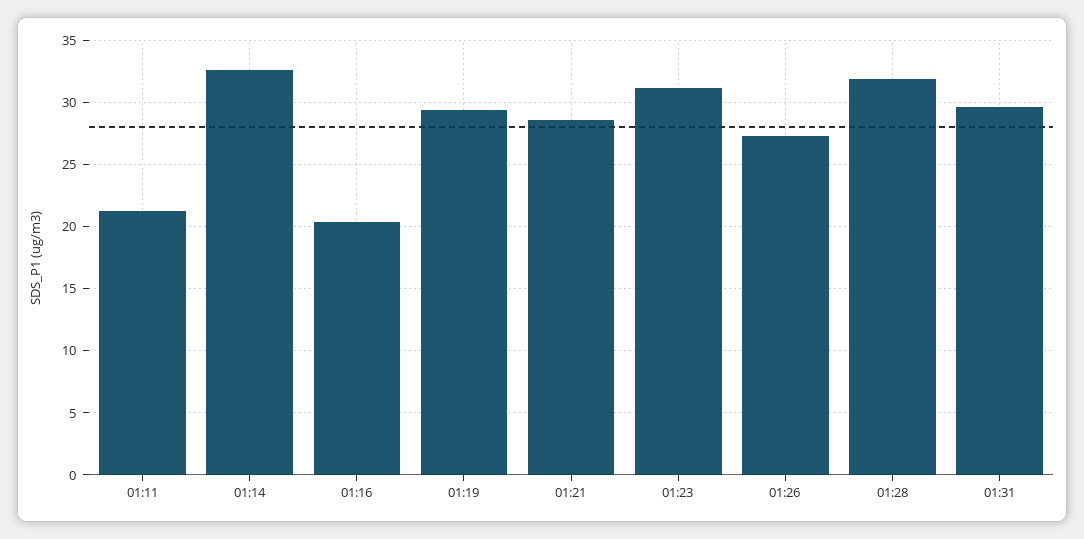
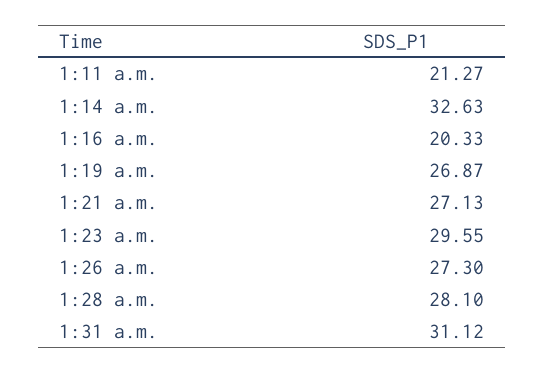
  {
    "01:11": 21.27,
    "01:14": 32.63,
    "01:16": 20.33,
-   "01:19": 29.5,
+   "01:19": 26.87,
-   "01:21": 28.5,
+   "01:21": 27.13,
-   "01:23": 31,
+   "01:23": 29.55,
    "01:26": 27.3,
-   "01:28": 32,
+   "01:28": 28.1,
-   "01:31": 29.5
+   "01:31": 31.12
  }

